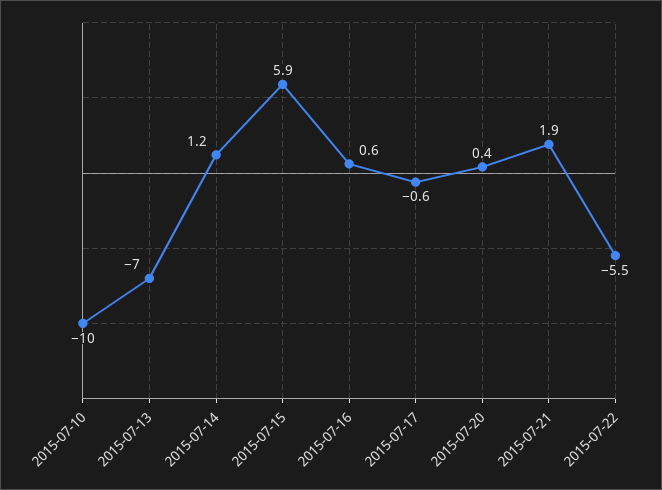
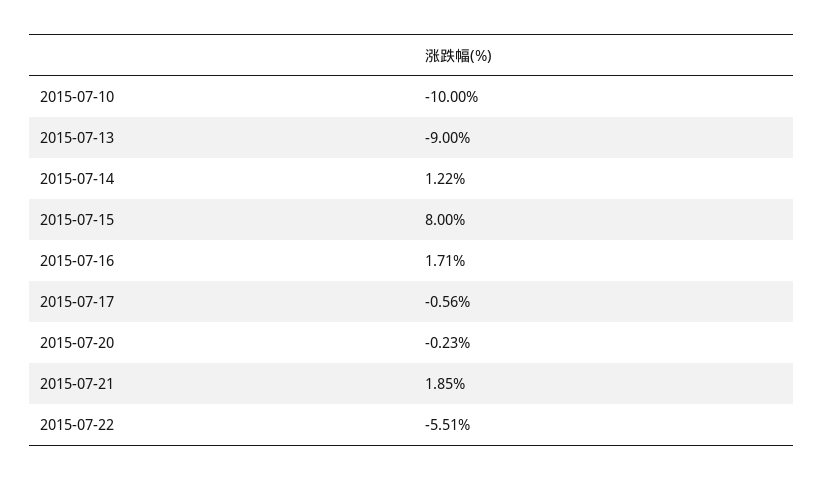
  {
    "2015-07-10": -10,
-   "2015-07-13": -7,
+   "2015-07-13": -9,
    "2015-07-14": 1.22,
-   "2015-07-15": 5.9,
+   "2015-07-15": 8,
-   "2015-07-16": 0.6,
+   "2015-07-16": 1.71,
    "2015-07-17": -0.56,
-   "2015-07-20": 0.4,
+   "2015-07-20": -0.23,
    "2015-07-21": 1.85,
    "2015-07-22": -5.51
  }

